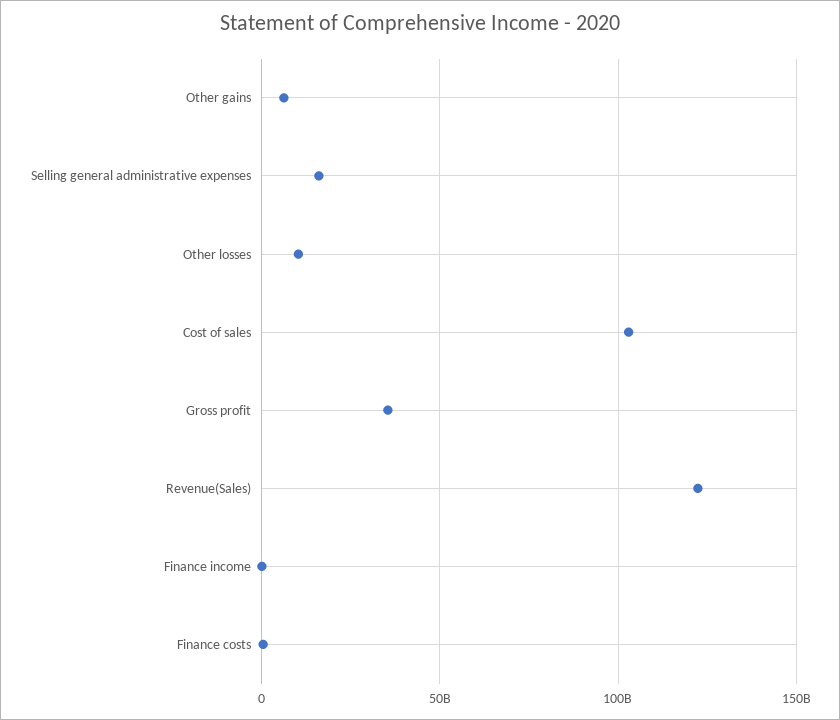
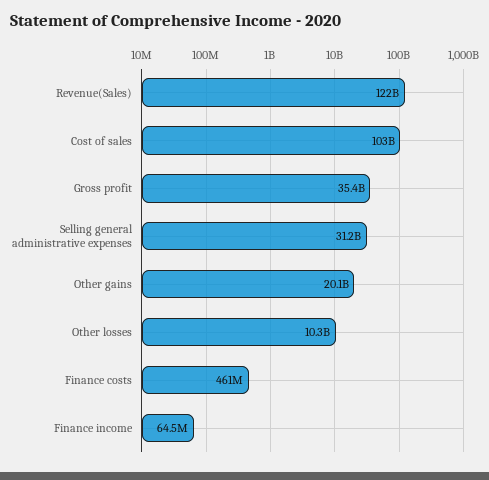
  {
-   "Other gains": 5000000000,
+   "Other gains": 20100000000,
-   "Selling general administrative expenses": 15000000000,
+   "Selling general administrative expenses": 31200000000,
    "Other losses": 10300000000,
    "Cost of sales": 103000000000,
    "Gross profit": 35400000000,
    "Revenue(Sales)": 122000000000,
    "Finance income": 64500000,
    "Finance costs": 461000000
  }

